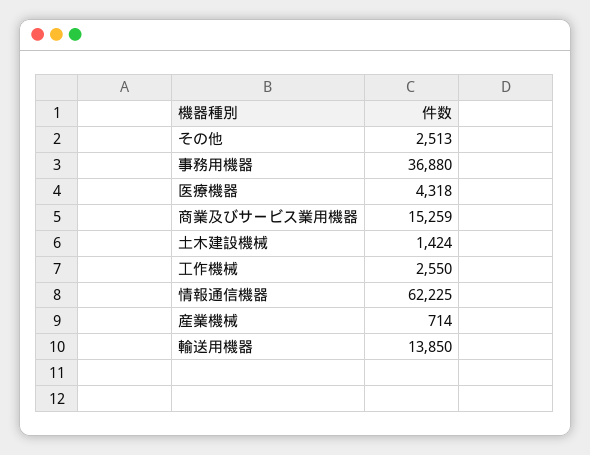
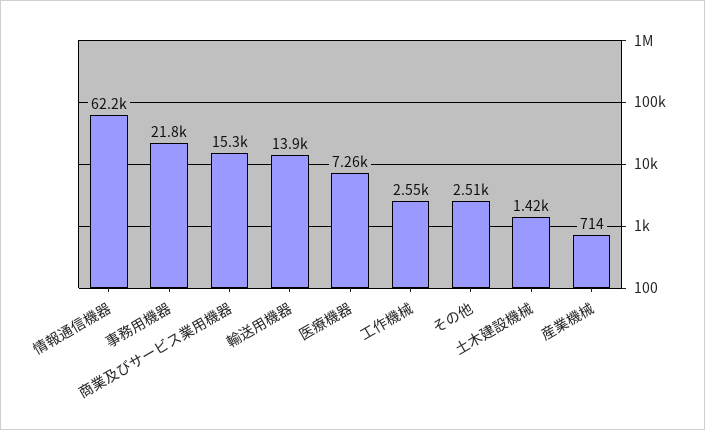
  {
    "その他": 2513,
-   "事務用機器": 36880,
+   "事務用機器": 21800,
-   "医療機器": 4318,
+   "医療機器": 7260,
    "商業及びサービス業用機器": 15259,
    "土木建設機械": 1424,
    "工作機械": 2550,
    "情報通信機器": 62225,
    "産業機械": 714,
    "輸送用機器": 13850
  }

